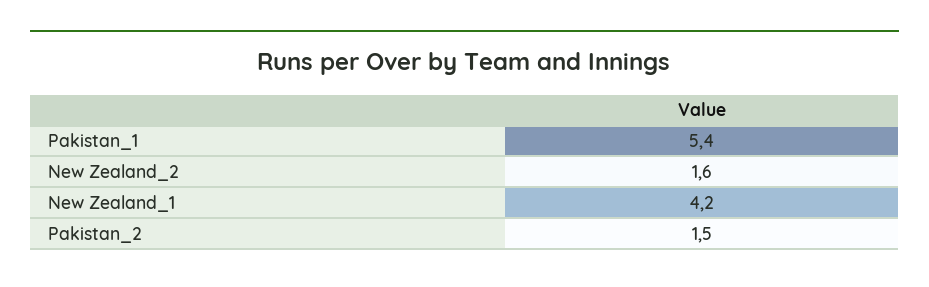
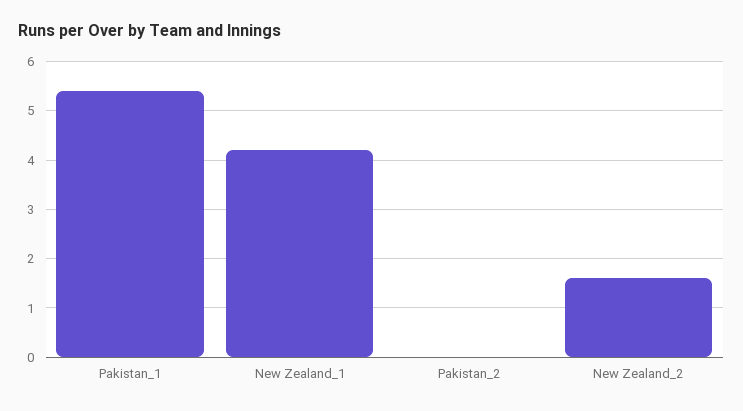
  {
    "Pakistan_1": 5.4,
    "New Zealand_2": 1.6,
    "New Zealand_1": 4.2,
-   "Pakistan_2": 1.5
+   "Pakistan_2": 0
  }

